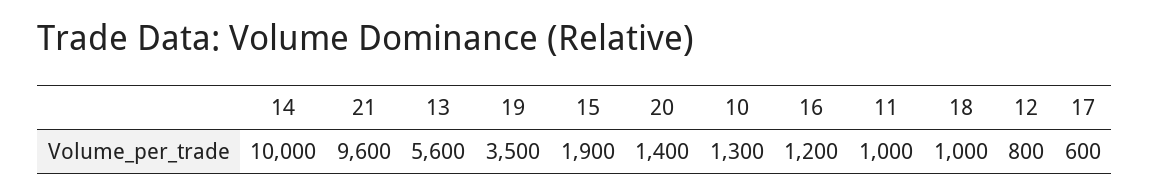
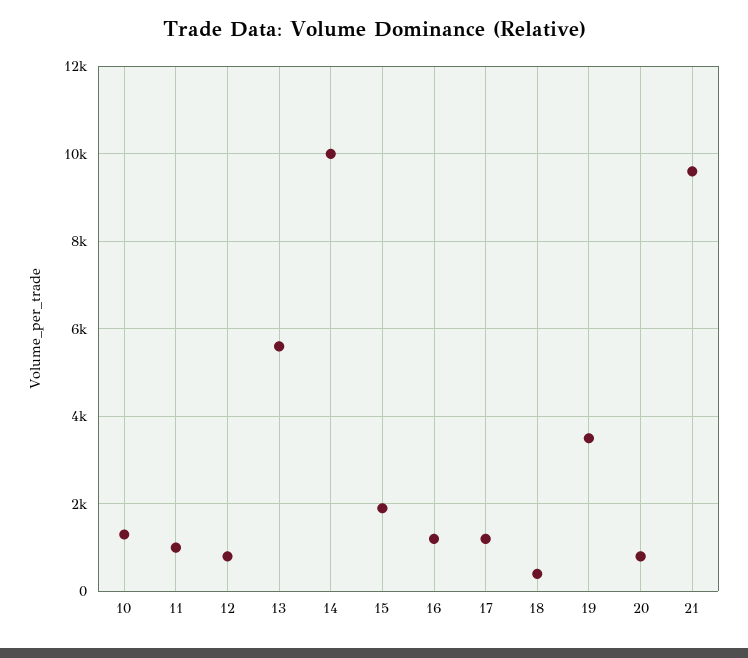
  {
    "14": 10000,
    "21": 9600,
    "13": 5600,
    "19": 3500,
    "15": 1900,
-   "20": 1400,
+   "20": 800,
    "10": 1300,
    "16": 1200,
    "11": 1000,
-   "18": 1000,
+   "18": 400,
    "12": 800,
-   "17": 600
+   "17": 1200
  }

